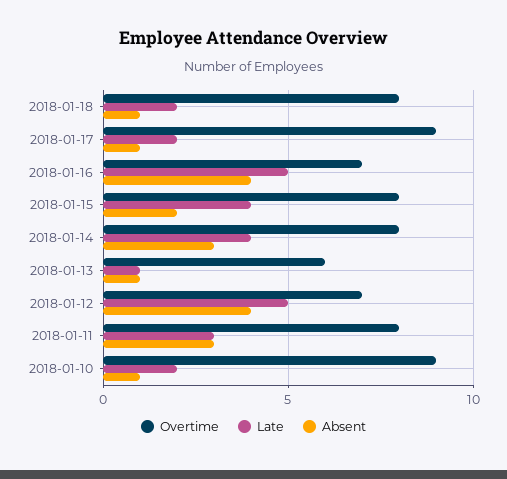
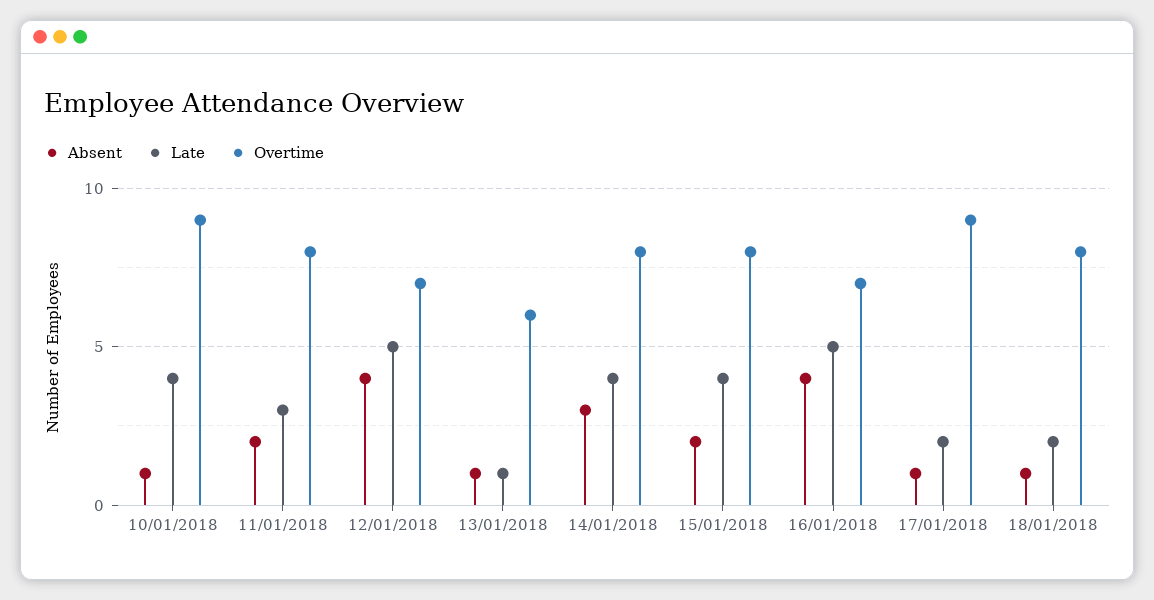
  {
    "Overtime": {
      "2018-01-18": 8,
      "2018-01-17": 9,
      "2018-01-16": 7,
      "2018-01-15": 8,
      "2018-01-14": 8,
      "2018-01-13": 6,
      "2018-01-12": 7,
      "2018-01-11": 8,
      "2018-01-10": 9
    },
    "Late": {
      "2018-01-18": 2,
      "2018-01-17": 2,
      "2018-01-16": 5,
      "2018-01-15": 4,
      "2018-01-14": 4,
      "2018-01-13": 1,
      "2018-01-12": 5,
      "2018-01-11": 3,
-     "2018-01-10": 2
+     "2018-01-10": 4
    },
    "Absent": {
      "2018-01-18": 1,
      "2018-01-17": 1,
      "2018-01-16": 4,
      "2018-01-15": 2,
      "2018-01-14": 3,
      "2018-01-13": 1,
      "2018-01-12": 4,
-     "2018-01-11": 3,
+     "2018-01-11": 2,
      "2018-01-10": 1
    }
  }

